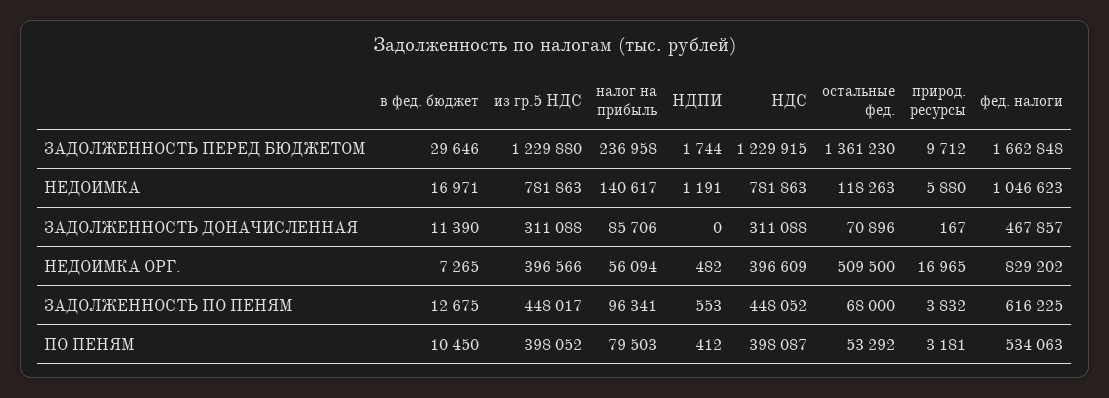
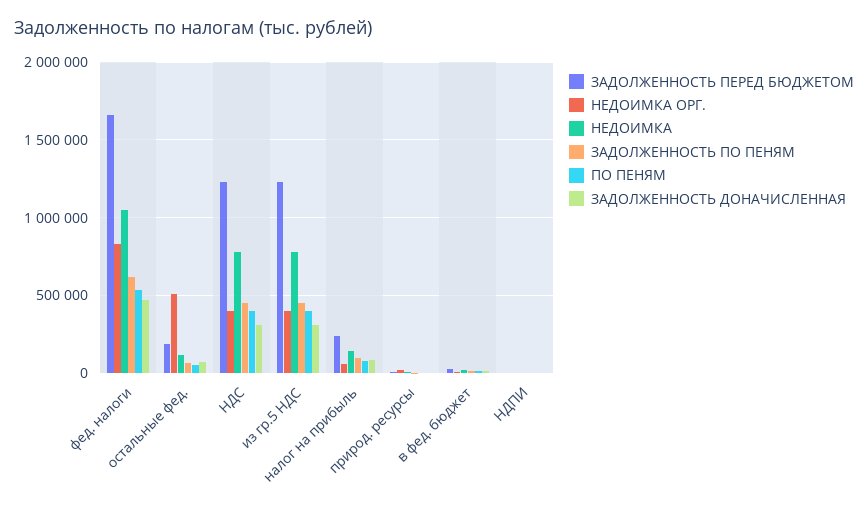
  {
    "ЗАДОЛЖЕННОСТЬ ПЕРЕД БЮДЖЕТОМ": {
      "в фед. бюджет": 29646,
      "из гр.5 НДС": 1229880,
      "налог на прибыль": 236958,
      "НДПИ": 1744,
      "НДС": 1229915,
-     "остальные фед.": 1361230,
+     "остальные фед.": 200000,
      "природ. ресурсы": 9712,
      "фед. налоги": 1662848
    },
    "НЕДОИМКА": {
      "в фед. бюджет": 16971,
      "из гр.5 НДС": 781863,
      "налог на прибыль": 140617,
      "НДПИ": 1191,
      "НДС": 781863,
      "остальные фед.": 118263,
      "природ. ресурсы": 5880,
      "фед. налоги": 1046623
    },
    "ЗАДОЛЖЕННОСТЬ ДОНАЧИСЛЕННАЯ": {
      "в фед. бюджет": 11390,
      "из гр.5 НДС": 311088,
      "налог на прибыль": 85706,
      "НДПИ": 0,
      "НДС": 311088,
      "остальные фед.": 70896,
      "природ. ресурсы": 167,
      "фед. налоги": 467857
    },
    "НЕДОИМКА ОРГ.": {
      "в фед. бюджет": 7265,
      "из гр.5 НДС": 396566,
      "налог на прибыль": 56094,
      "НДПИ": 482,
      "НДС": 396609,
      "остальные фед.": 509500,
      "природ. ресурсы": 16965,
      "фед. налоги": 829202
    },
    "ЗАДОЛЖЕННОСТЬ ПО ПЕНЯМ": {
      "в фед. бюджет": 12675,
      "из гр.5 НДС": 448017,
      "налог на прибыль": 96341,
      "НДПИ": 553,
      "НДС": 448052,
      "остальные фед.": 68000,
      "природ. ресурсы": 3832,
      "фед. налоги": 616225
    },
    "ПО ПЕНЯМ": {
      "в фед. бюджет": 10450,
      "из гр.5 НДС": 398052,
      "налог на прибыль": 79503,
      "НДПИ": 412,
      "НДС": 398087,
      "остальные фед.": 53292,
      "природ. ресурсы": 3181,
      "фед. налоги": 534063
    }
  }

